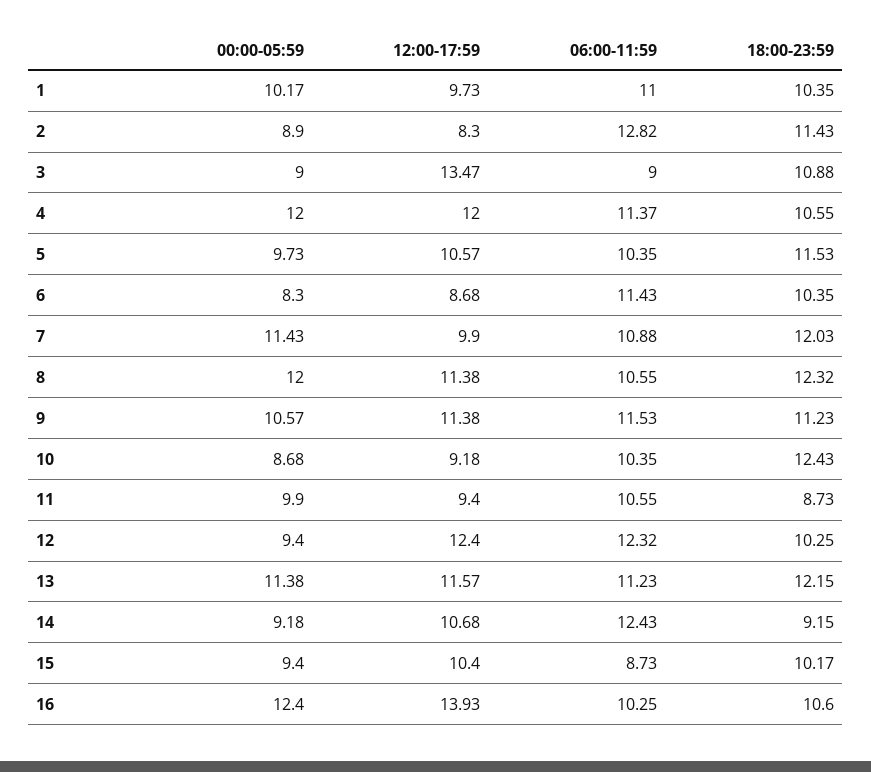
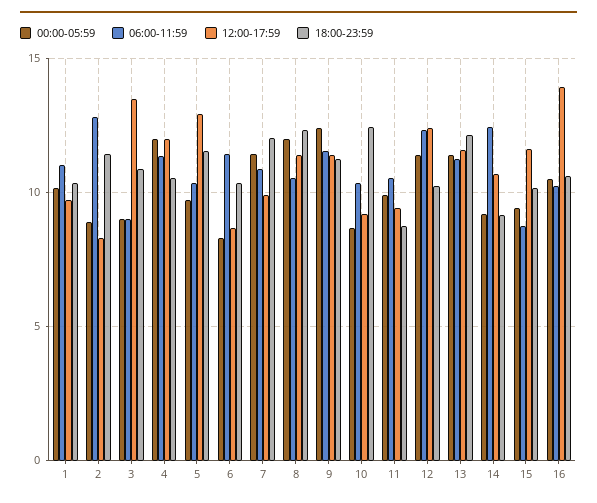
  {
    "00:00-05:59": {
      "1": 10.17,
      "2": 8.9,
      "3": 9,
      "4": 12,
      "5": 9.73,
      "6": 8.3,
      "7": 11.43,
      "8": 12,
-     "9": 10.57,
+     "9": 12.5,
      "10": 8.68,
      "11": 9.9,
-     "12": 9.4,
+     "12": 11.5,
      "13": 11.38,
      "14": 9.18,
      "15": 9.4,
-     "16": 12.4
+     "16": 10.5
    },
    "12:00-17:59": {
      "1": 9.73,
      "2": 8.3,
      "3": 13.47,
      "4": 12,
-     "5": 10.57,
+     "5": 13,
      "6": 8.68,
      "7": 9.9,
      "8": 11.38,
      "9": 11.38,
      "10": 9.18,
      "11": 9.4,
      "12": 12.4,
      "13": 11.57,
      "14": 10.68,
-     "15": 10.4,
+     "15": 11.5,
      "16": 13.93
    },
    "06:00-11:59": {
      "1": 11,
      "2": 12.82,
      "3": 9,
      "4": 11.37,
      "5": 10.35,
      "6": 11.43,
      "7": 10.88,
      "8": 10.55,
      "9": 11.53,
      "10": 10.35,
      "11": 10.55,
      "12": 12.32,
      "13": 11.23,
      "14": 12.43,
      "15": 8.73,
      "16": 10.25
    },
    "18:00-23:59": {
      "1": 10.35,
      "2": 11.43,
      "3": 10.88,
      "4": 10.55,
      "5": 11.53,
      "6": 10.35,
      "7": 12.03,
      "8": 12.32,
      "9": 11.23,
      "10": 12.43,
      "11": 8.73,
      "12": 10.25,
      "13": 12.15,
      "14": 9.15,
      "15": 10.17,
      "16": 10.6
    }
  }

